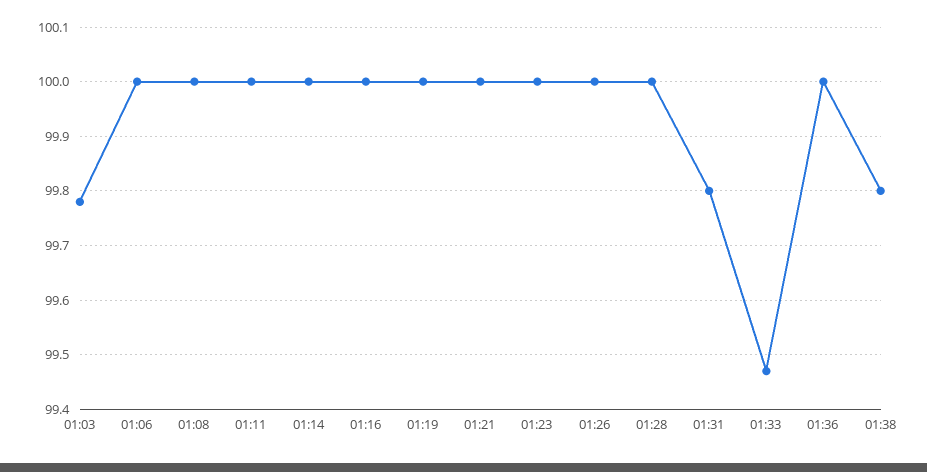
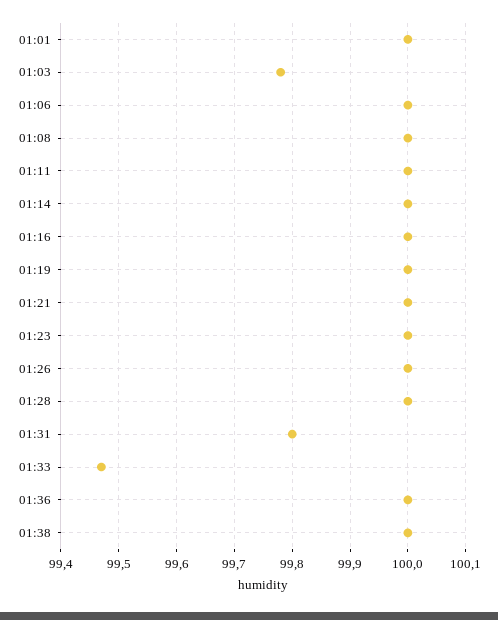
  {
    "01:03": 99.8,
    "01:06": 100,
    "01:08": 100,
    "01:11": 100,
    "01:14": 100,
    "01:16": 100,
    "01:19": 100,
    "01:21": 100,
    "01:23": 100,
    "01:26": 100,
    "01:28": 100,
    "01:31": 99.8,
    "01:33": 99.45,
    "01:36": 100,
-   "01:38": 99.8
+   "01:38": 100,
+   "01:01": 100
  }

